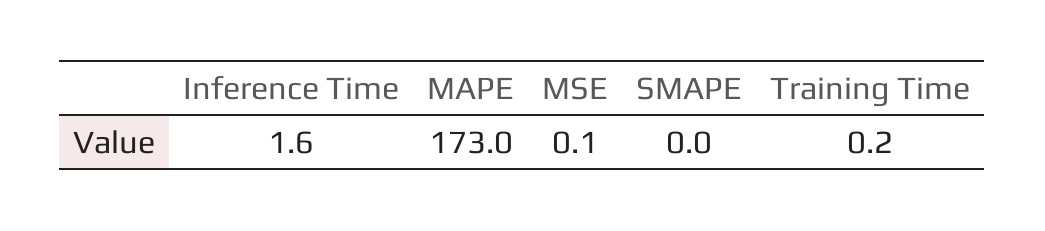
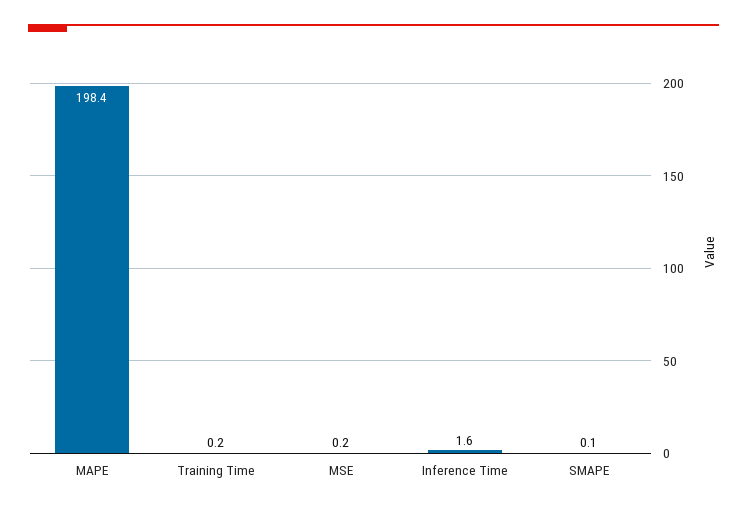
  {
    "Inference Time": 1.6,
-   "MAPE": 173,
+   "MAPE": 198.4,
-   "MSE": 0.1,
+   "MSE": 0.2,
-   "SMAPE": 0,
+   "SMAPE": 0.1,
    "Training Time": 0.2
  }

